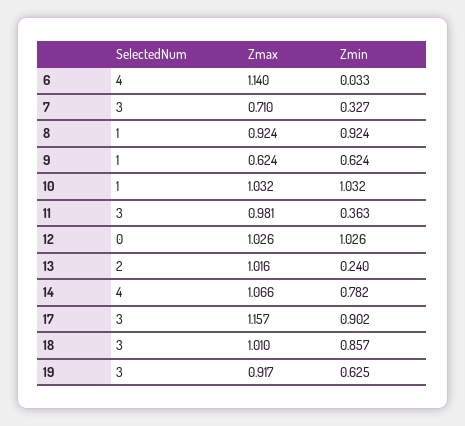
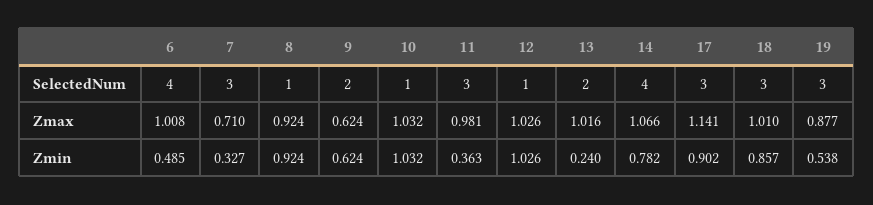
  {
    "SelectedNum": {
      "6": 4,
      "7": 3,
      "8": 1,
-     "9": 1,
+     "9": 2,
      "10": 1,
      "11": 3,
-     "12": 0,
+     "12": 1,
      "13": 2,
      "14": 4,
      "17": 3,
      "18": 3,
      "19": 3
    },
    "Zmax": {
-     "6": 1.14,
+     "6": 1.008,
      "7": 0.71,
      "8": 0.924,
      "9": 0.624,
      "10": 1.032,
      "11": 0.981,
      "12": 1.026,
      "13": 1.016,
      "14": 1.066,
-     "17": 1.157,
+     "17": 1.141,
      "18": 1.01,
-     "19": 0.917
+     "19": 0.877
    },
    "Zmin": {
-     "6": 0.033,
+     "6": 0.485,
      "7": 0.327,
      "8": 0.924,
      "9": 0.624,
      "10": 1.032,
      "11": 0.363,
      "12": 1.026,
      "13": 0.24,
      "14": 0.782,
      "17": 0.902,
      "18": 0.857,
-     "19": 0.625
+     "19": 0.538
    }
  }

